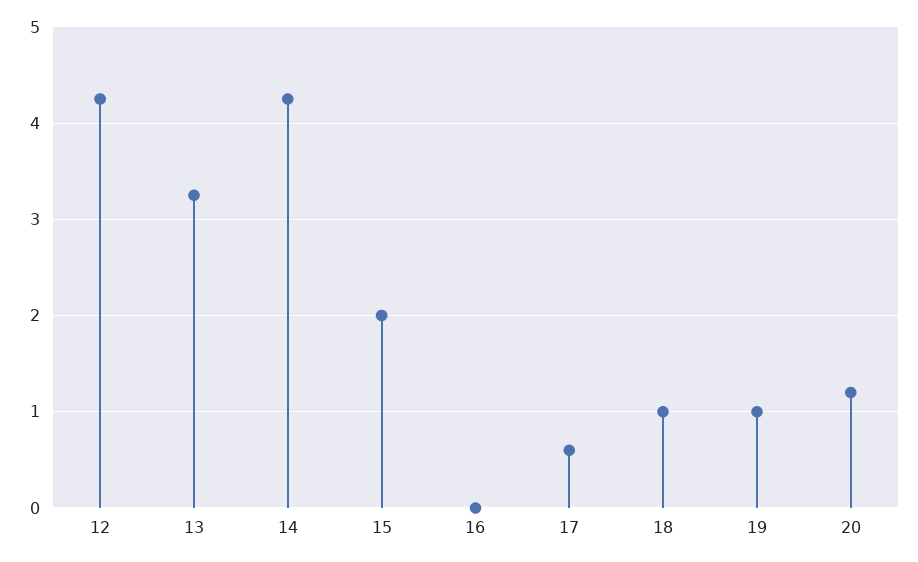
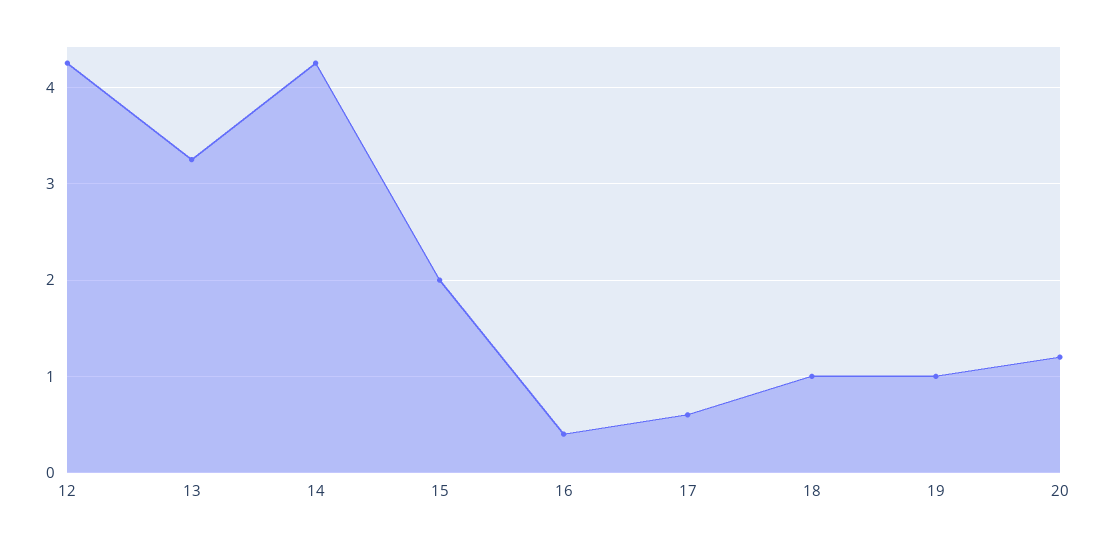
  {
    "12": 4.3,
    "13": 3.3,
    "14": 4.3,
    "15": 2,
-   "16": 0,
+   "16": 0.4,
    "17": 0.6,
    "18": 1,
    "19": 1,
    "20": 1.2
  }

